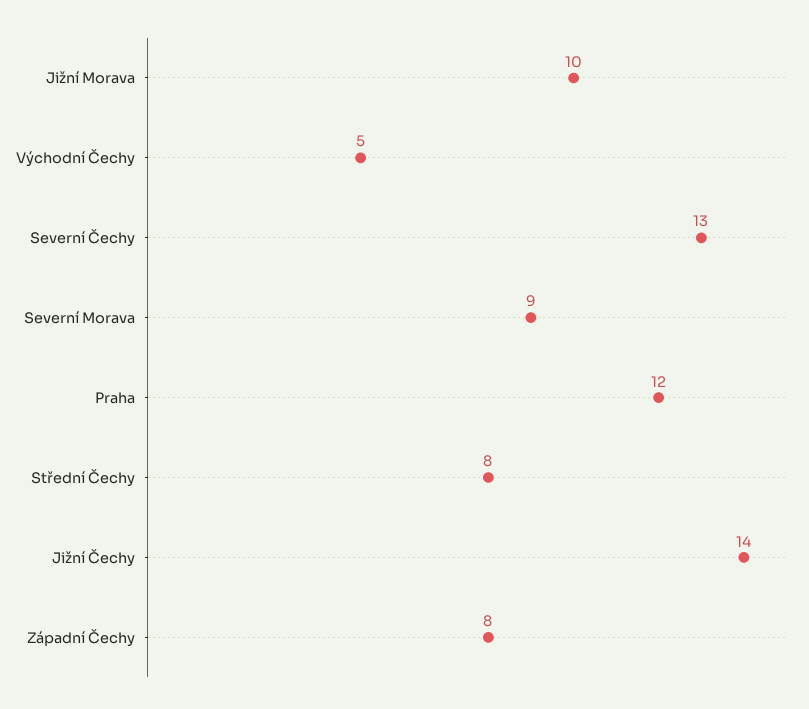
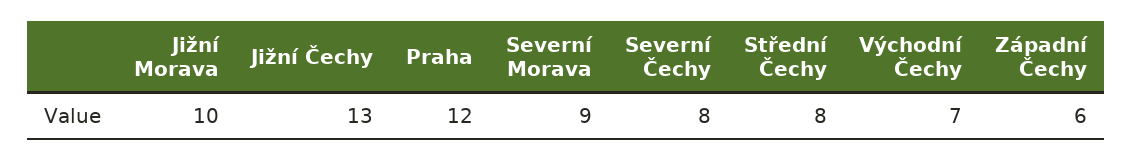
  {
    "Jižní Morava": 10,
-   "Východní Čechy": 5,
+   "Východní Čechy": 7,
-   "Severní Čechy": 13,
+   "Severní Čechy": 8,
    "Severní Morava": 9,
    "Praha": 12,
    "Střední Čechy": 8,
-   "Jižní Čechy": 14,
+   "Jižní Čechy": 13,
-   "Západní Čechy": 8
+   "Západní Čechy": 6
  }

